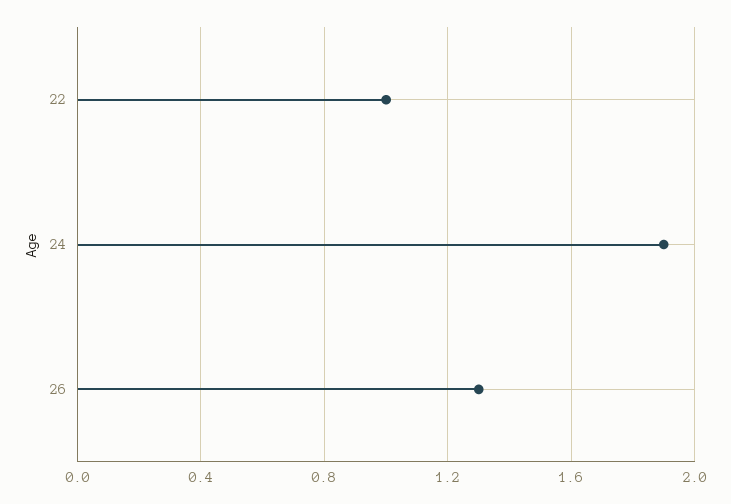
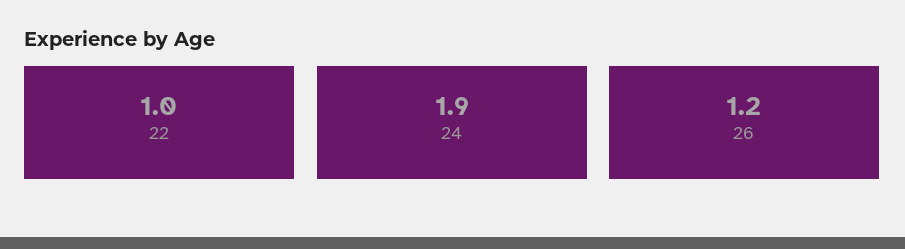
  {
    "22": 1,
    "24": 1.9,
-   "26": 1.3
+   "26": 1.2
  }

